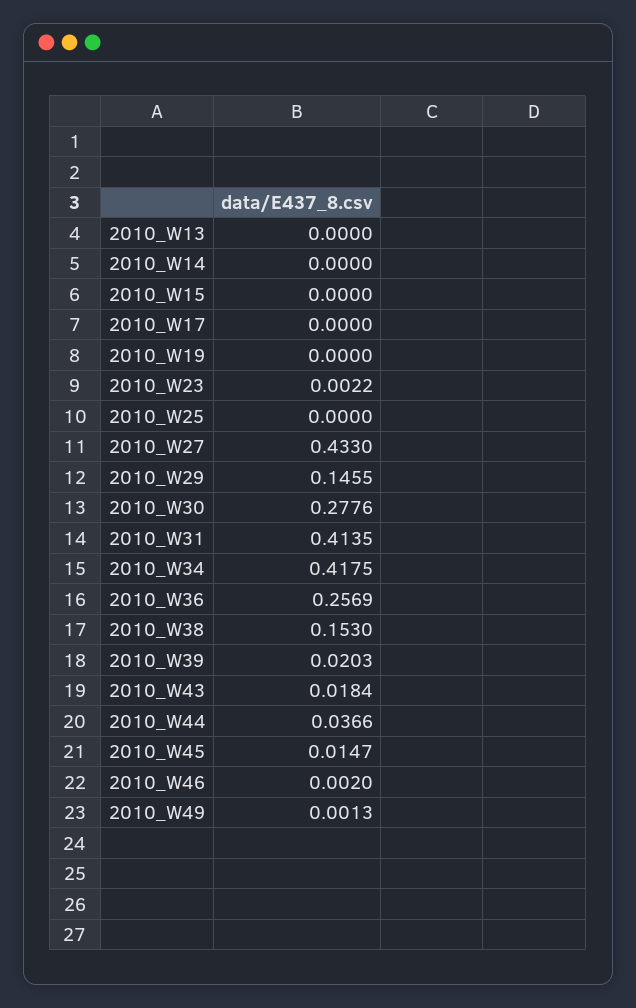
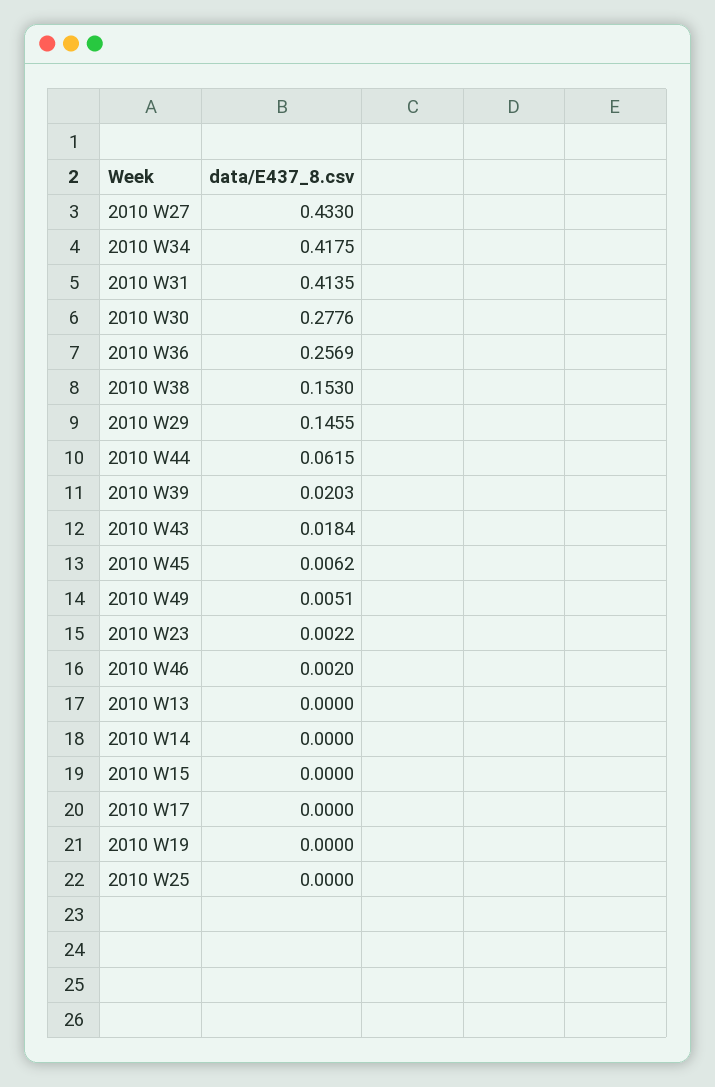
  {
    "2010_W13": 0,
    "2010_W14": 0,
    "2010_W15": 0,
    "2010_W17": 0,
    "2010_W19": 0,
    "2010_W23": 0.0022,
    "2010_W25": 0,
    "2010_W27": 0.433,
    "2010_W29": 0.1455,
    "2010_W30": 0.2776,
    "2010_W31": 0.4135,
    "2010_W34": 0.4175,
    "2010_W36": 0.2569,
    "2010_W38": 0.153,
    "2010_W39": 0.0203,
    "2010_W43": 0.0184,
-   "2010_W44": 0.0366,
+   "2010_W44": 0.0615,
-   "2010_W45": 0.0147,
+   "2010_W45": 0.0062,
    "2010_W46": 0.002,
-   "2010_W49": 0.0013
+   "2010_W49": 0.0051
  }

